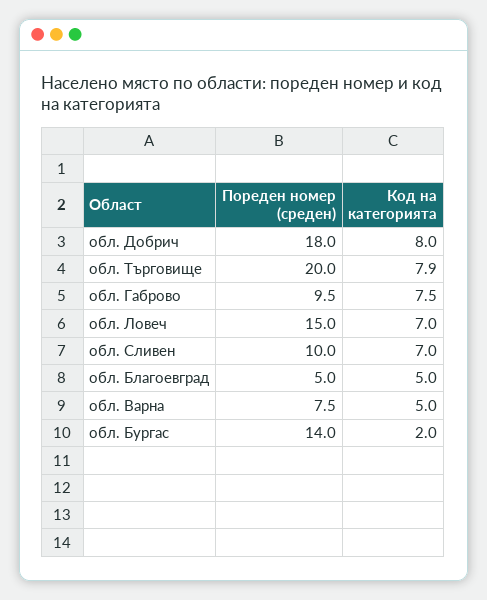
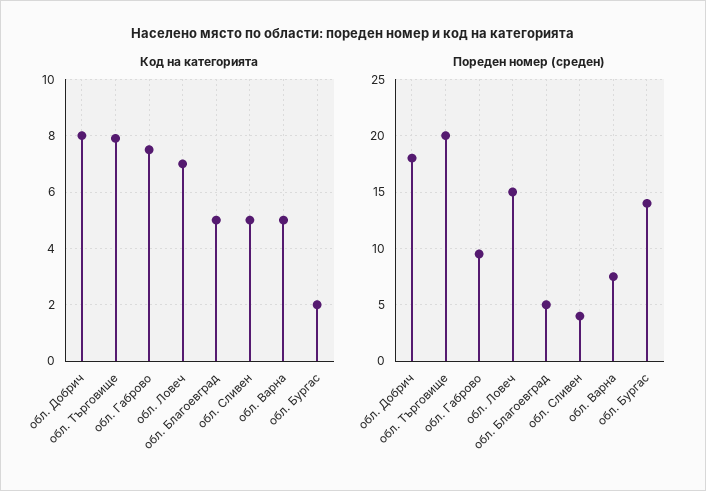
  {
    "Пореден номер (среден)": {
      "обл. Добрич": 18,
      "обл. Търговище": 20,
      "обл. Габрово": 9.5,
      "обл. Ловеч": 15,
-     "обл. Сливен": 10,
+     "обл. Сливен": 4,
      "обл. Благоевград": 5,
      "обл. Варна": 7.5,
      "обл. Бургас": 14
    },
    "Код на категорията": {
      "обл. Добрич": 8,
      "обл. Търговище": 7.9,
      "обл. Габрово": 7.5,
      "обл. Ловеч": 7,
-     "обл. Сливен": 7,
+     "обл. Сливен": 5,
      "обл. Благоевград": 5,
      "обл. Варна": 5,
      "обл. Бургас": 2
    }
  }

